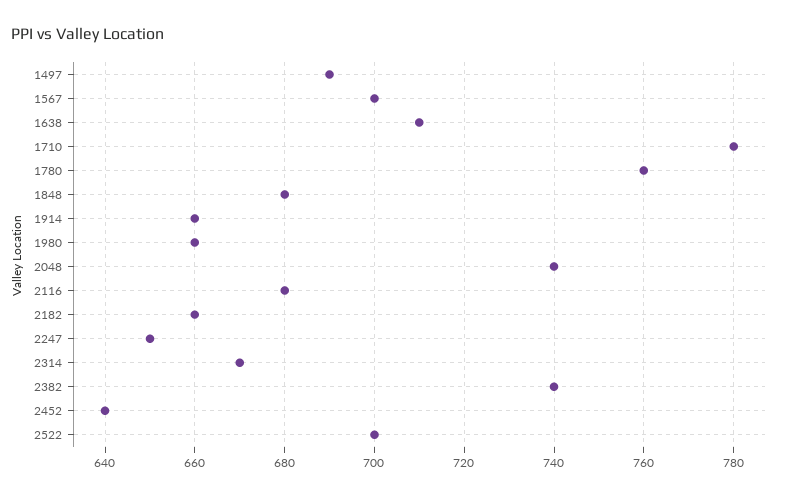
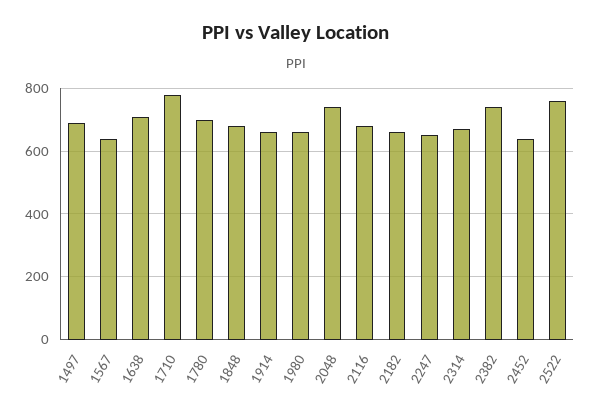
  {
    "1497": 690,
-   "1567": 700,
+   "1567": 640,
    "1638": 710,
    "1710": 780,
-   "1780": 760,
+   "1780": 700,
    "1848": 680,
    "1914": 660,
    "1980": 660,
    "2048": 740,
    "2116": 680,
    "2182": 660,
    "2247": 650,
    "2314": 670,
    "2382": 740,
    "2452": 640,
-   "2522": 700
+   "2522": 760
  }

